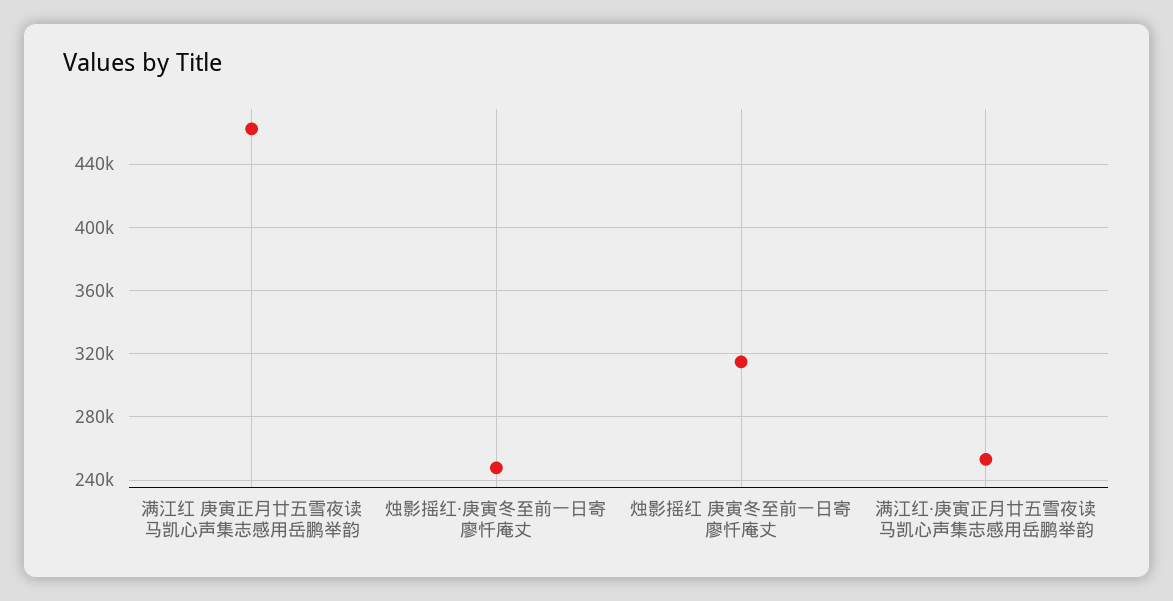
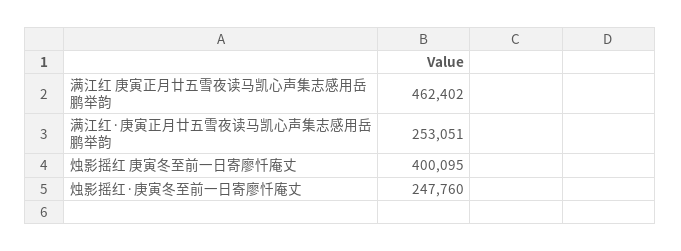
  {
    "满江红 庚寅正月廿五雪夜读马凯心声集志感用岳鹏举韵": 462402,
    "烛影摇红·庚寅冬至前一日寄廖忏庵丈": 247760,
-   "烛影摇红 庚寅冬至前一日寄廖忏庵丈": 315000,
+   "烛影摇红 庚寅冬至前一日寄廖忏庵丈": 400095,
    "满江红·庚寅正月廿五雪夜读马凯心声集志感用岳鹏举韵": 253051
  }

